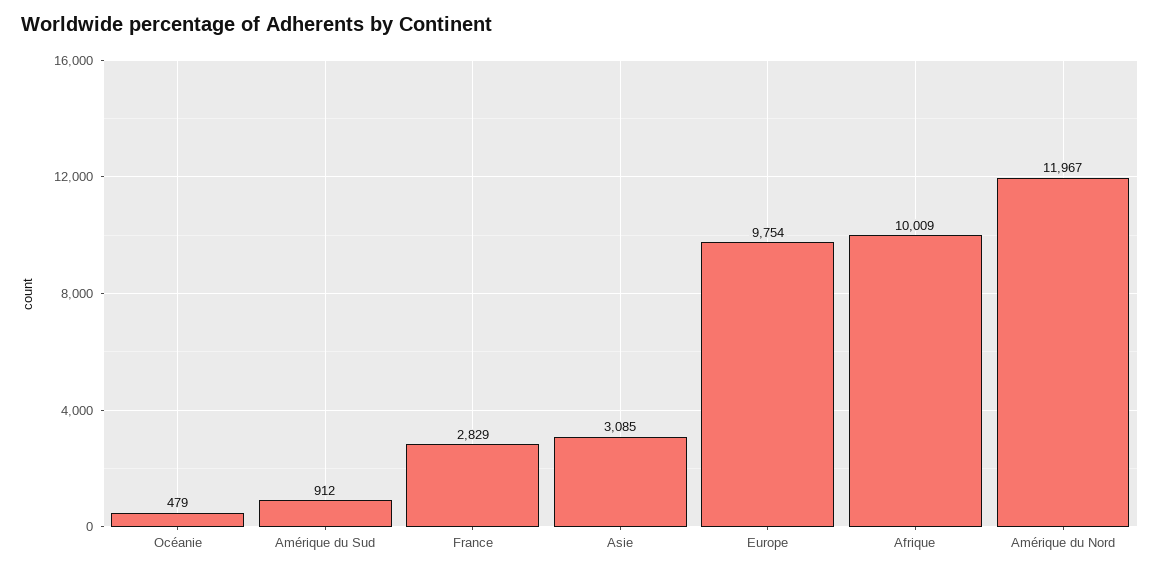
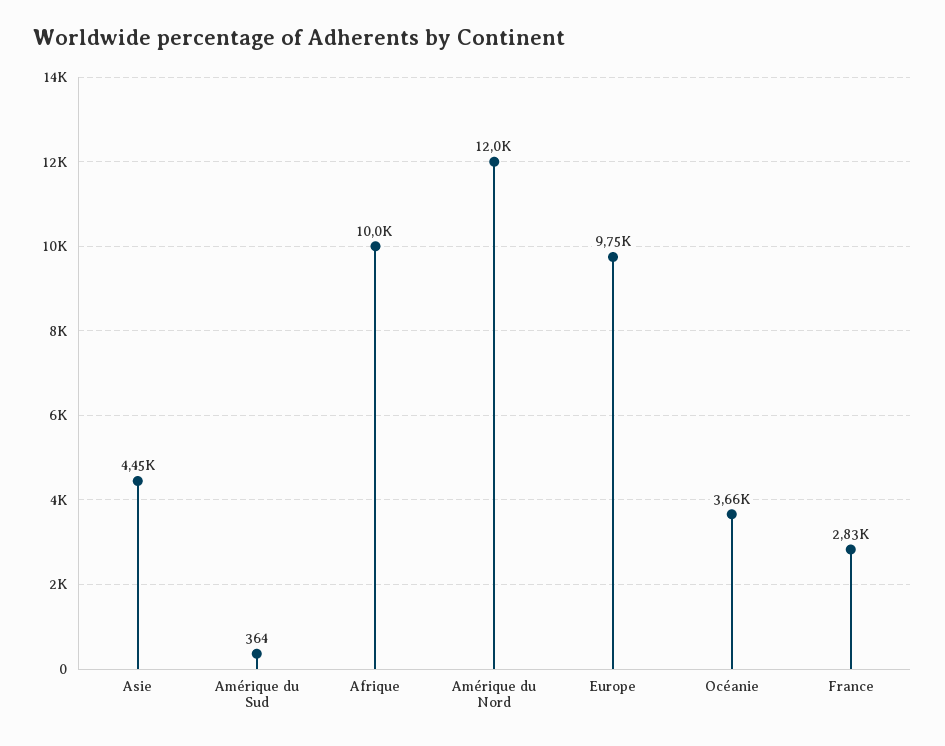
  {
-   "Océanie": 479,
+   "Océanie": 3660,
-   "Amérique du Sud": 912,
+   "Amérique du Sud": 364,
    "France": 2829,
-   "Asie": 3085,
+   "Asie": 4450,
    "Europe": 9754,
    "Afrique": 10009,
    "Amérique du Nord": 11967
  }

